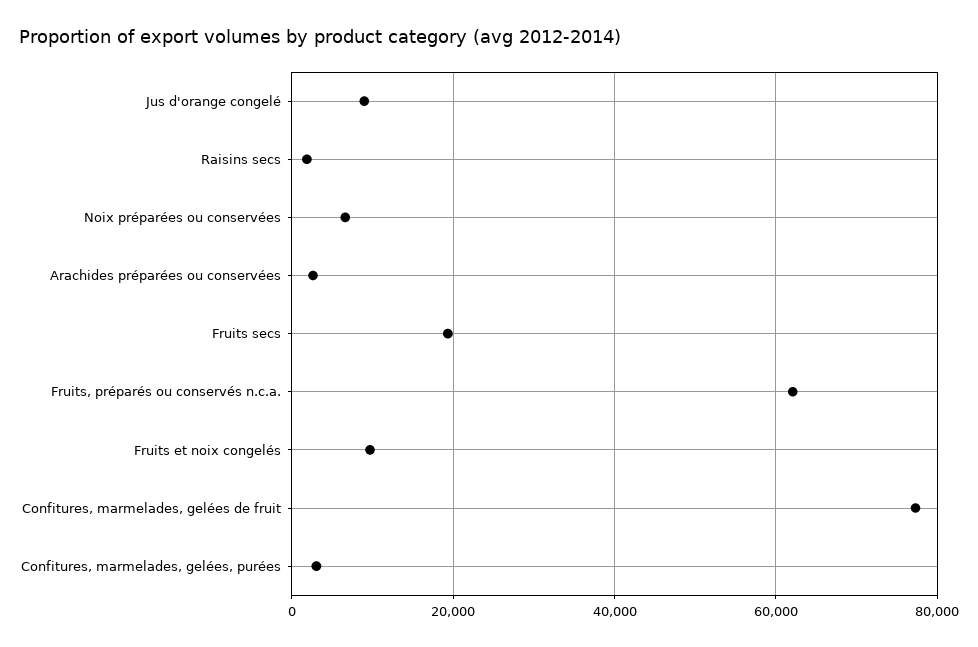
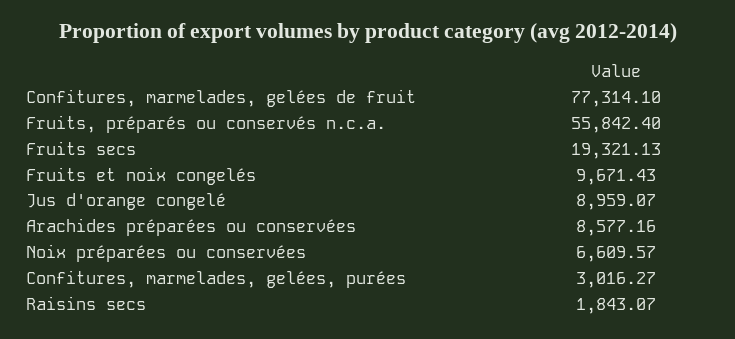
  {
    "Jus d'orange congelé": 8959.07,
    "Raisins secs": 1843.07,
    "Noix préparées ou conservées": 6609.57,
-   "Arachides préparées ou conservées": 2000,
+   "Arachides préparées ou conservées": 8577.16,
    "Fruits secs": 19321.13,
-   "Fruits, préparés ou conservés n.c.a.": 62000,
+   "Fruits, préparés ou conservés n.c.a.": 55842.4,
    "Fruits et noix congelés": 9671.43,
    "Confitures, marmelades, gelées de fruit": 77314.1,
    "Confitures, marmelades, gelées, purées": 3016.27
  }

